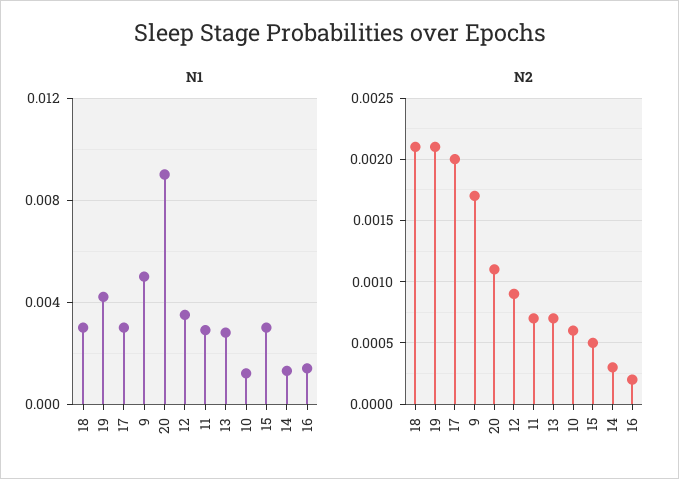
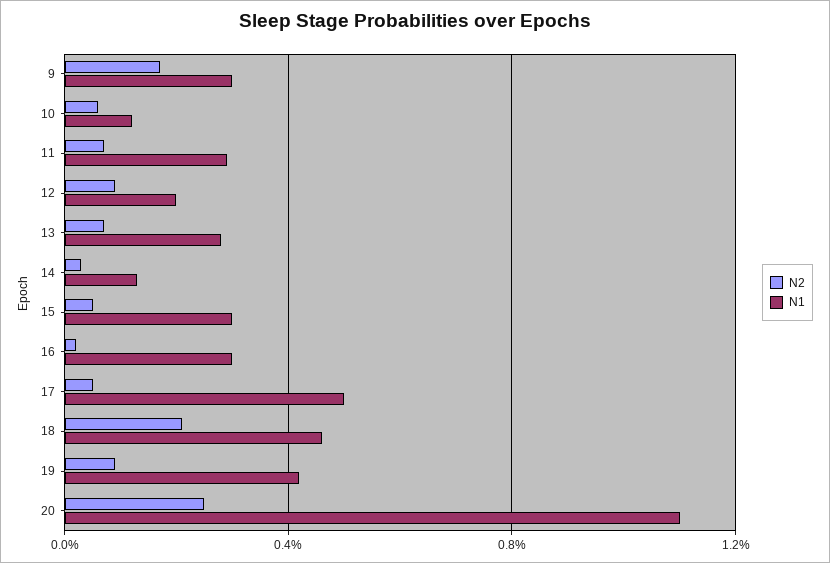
  {
    "N1": {
-     "18": 0.003,
+     "18": 0.0045,
      "19": 0.004,
-     "17": 0.003,
+     "17": 0.005,
-     "9": 0.005,
+     "9": 0.003,
-     "20": 0.009,
+     "20": 0.011,
-     "12": 0.0035,
+     "12": 0.002,
      "11": 0.003,
      "13": 0.003,
      "10": 0.001,
      "15": 0.003,
      "14": 0.0015,
-     "16": 0.0015
+     "16": 0.003
    },
    "N2": {
      "18": 0.0021,
-     "19": 0.0021,
+     "19": 0.001,
-     "17": 0.002,
+     "17": 0.0005,
      "9": 0.0017,
-     "20": 0.0011,
+     "20": 0.0025,
      "12": 0.0009,
      "11": 0.0007,
      "13": 0.0007,
      "10": 0.0006,
      "15": 0.0005,
      "14": 0.0003,
      "16": 0.0002
    }
  }

